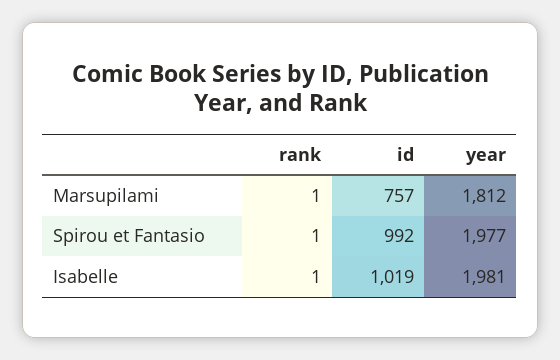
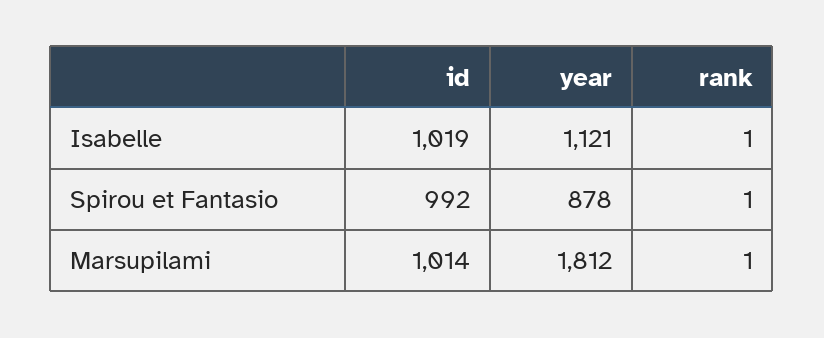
  {
    "rank": {
      "Marsupilami": 1,
      "Spirou et Fantasio": 1,
      "Isabelle": 1
    },
    "id": {
-     "Marsupilami": 757,
+     "Marsupilami": 1014,
      "Spirou et Fantasio": 992,
      "Isabelle": 1019
    },
    "year": {
      "Marsupilami": 1812,
-     "Spirou et Fantasio": 1977,
+     "Spirou et Fantasio": 878,
-     "Isabelle": 1981
+     "Isabelle": 1121
    }
  }

